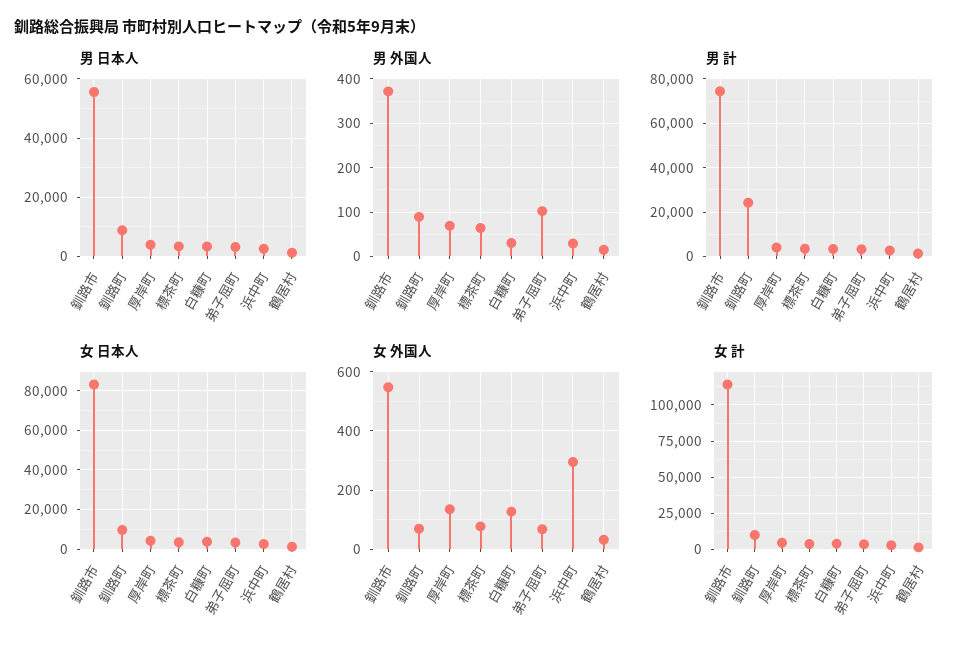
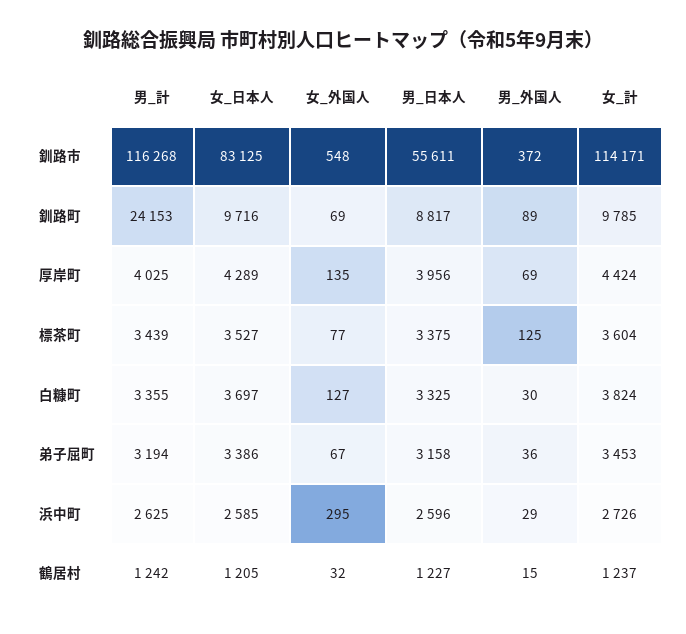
  {
    "男 日本人": {
      "釧路市": 55611,
      "釧路町": 8817,
      "厚岸町": 3956,
      "標茶町": 3375,
      "白糠町": 3325,
      "弟子屈町": 3158,
      "浜中町": 2596,
      "鶴居村": 1227
    },
    "男 外国人": {
      "釧路市": 372,
      "釧路町": 89,
      "厚岸町": 69,
-     "標茶町": 60,
+     "標茶町": 125,
      "白糠町": 30,
-     "弟子屈町": 100,
+     "弟子屈町": 36,
      "浜中町": 29,
      "鶴居村": 15
    },
    "男 計": {
-     "釧路市": 75000,
+     "釧路市": 116268,
      "釧路町": 24153,
      "厚岸町": 4025,
      "標茶町": 3439,
      "白糠町": 3355,
      "弟子屈町": 3194,
      "浜中町": 2625,
      "鶴居村": 1242
    },
    "女 日本人": {
      "釧路市": 83125,
      "釧路町": 9716,
      "厚岸町": 4289,
      "標茶町": 3527,
      "白糠町": 3697,
      "弟子屈町": 3386,
      "浜中町": 2585,
      "鶴居村": 1205
    },
    "女 外国人": {
      "釧路市": 548,
      "釧路町": 69,
      "厚岸町": 135,
      "標茶町": 77,
      "白糠町": 127,
      "弟子屈町": 67,
      "浜中町": 295,
      "鶴居村": 32
    },
    "女 計": {
      "釧路市": 114171,
      "釧路町": 9785,
      "厚岸町": 4424,
      "標茶町": 3604,
      "白糠町": 3824,
      "弟子屈町": 3453,
      "浜中町": 2726,
      "鶴居村": 1237
    }
  }

